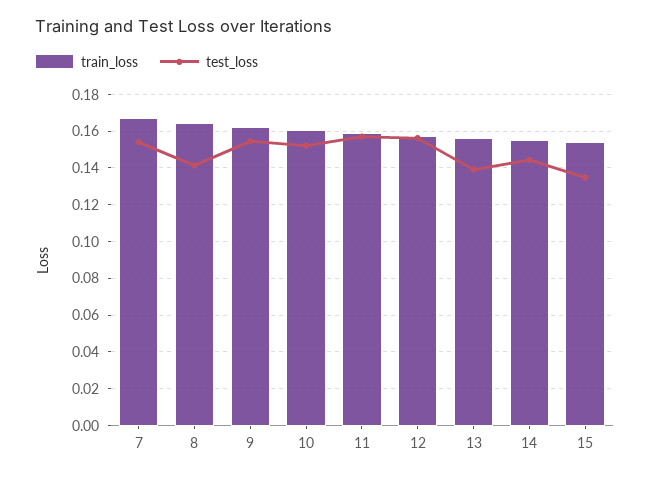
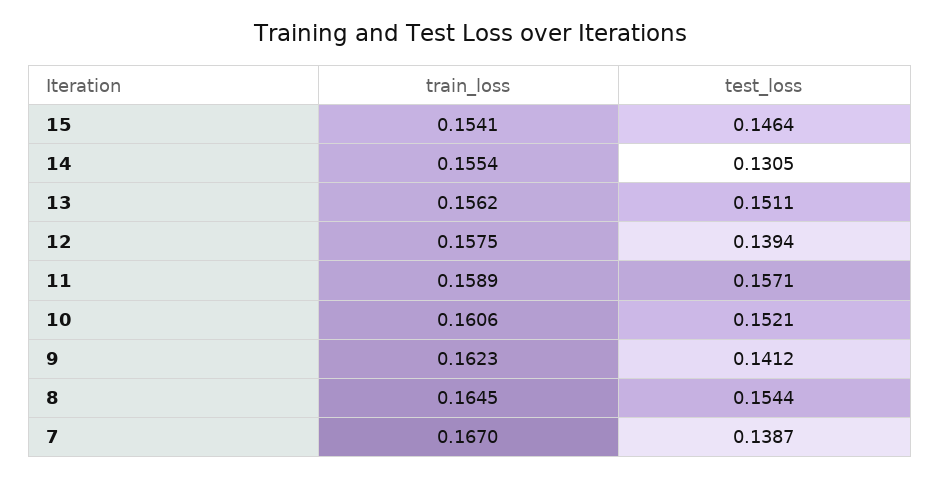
  {
    "train_loss": {
      "7": 0.167,
      "8": 0.1645,
      "9": 0.1623,
      "10": 0.1606,
      "11": 0.1589,
      "12": 0.1575,
      "13": 0.1562,
      "14": 0.1554,
      "15": 0.1541
    },
    "test_loss": {
-     "7": 0.155,
+     "7": 0.1387,
-     "8": 0.14,
+     "8": 0.1544,
-     "9": 0.155,
+     "9": 0.1412,
      "10": 0.1521,
      "11": 0.1571,
-     "12": 0.155,
+     "12": 0.1394,
-     "13": 0.14,
+     "13": 0.1511,
-     "14": 0.145,
+     "14": 0.1305,
-     "15": 0.135
+     "15": 0.1464
    }
  }

